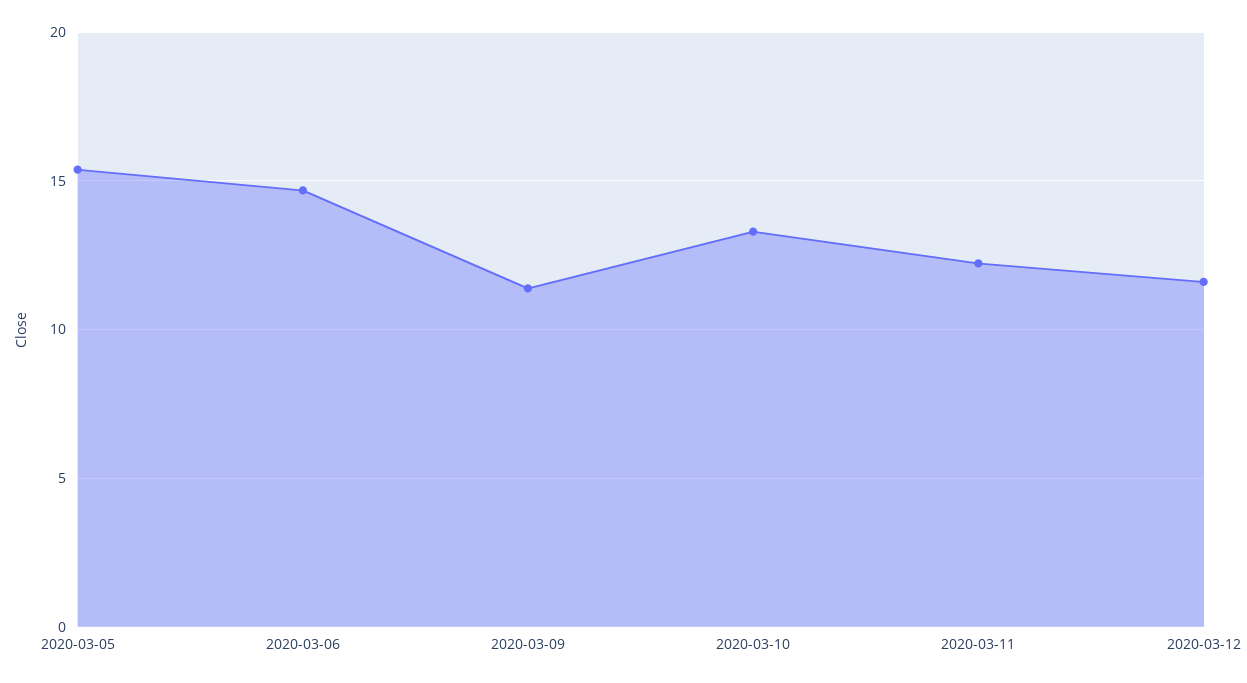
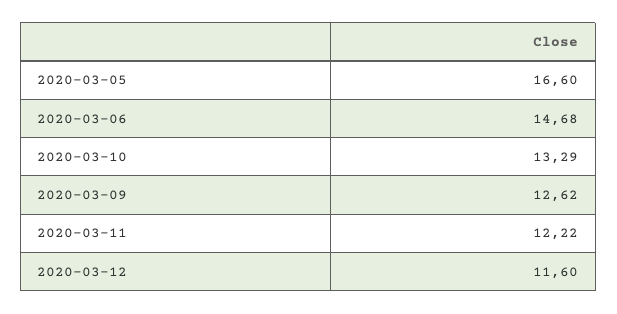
  {
-   "2020-03-05": 15.5,
+   "2020-03-05": 16.6,
    "2020-03-06": 14.68,
-   "2020-03-09": 11.5,
+   "2020-03-09": 12.62,
    "2020-03-10": 13.29,
    "2020-03-11": 12.22,
    "2020-03-12": 11.6
  }

